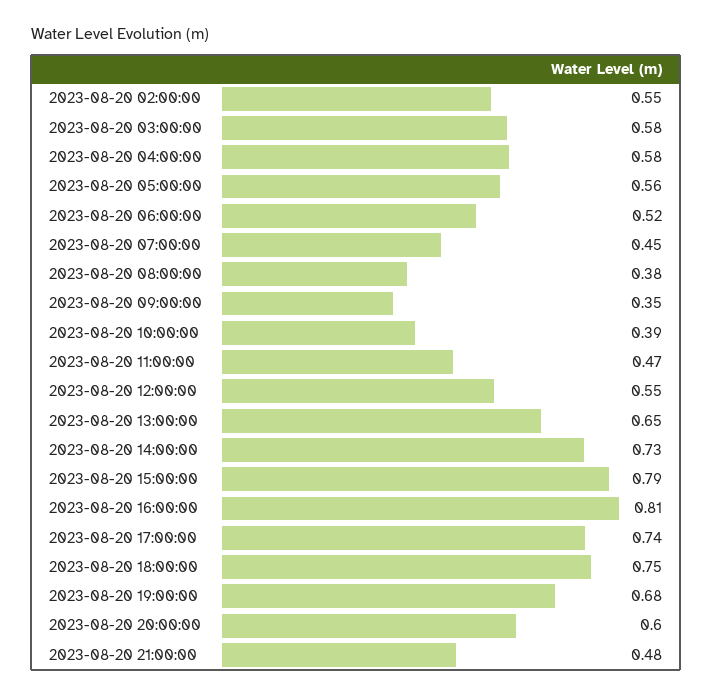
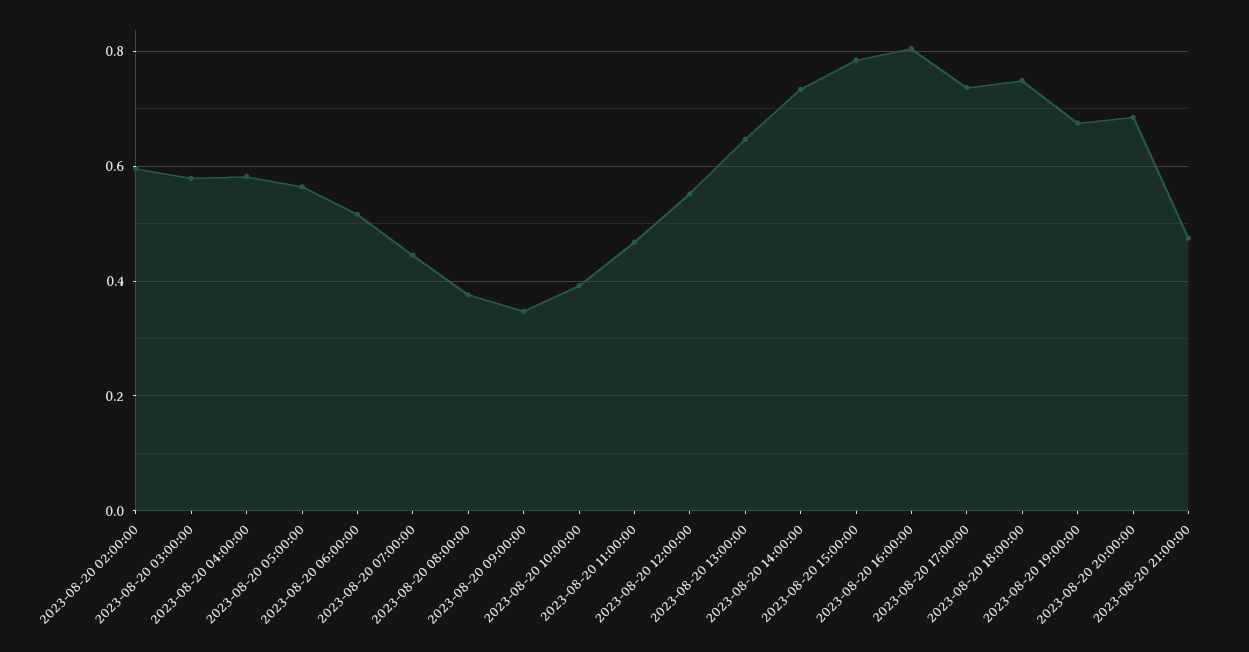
  {
-   "2023-08-20 02:00:00": 0.55,
+   "2023-08-20 02:00:00": 0.6,
    "2023-08-20 03:00:00": 0.58,
    "2023-08-20 04:00:00": 0.58,
    "2023-08-20 05:00:00": 0.56,
    "2023-08-20 06:00:00": 0.52,
    "2023-08-20 07:00:00": 0.45,
    "2023-08-20 08:00:00": 0.38,
    "2023-08-20 09:00:00": 0.35,
    "2023-08-20 10:00:00": 0.39,
    "2023-08-20 11:00:00": 0.47,
    "2023-08-20 12:00:00": 0.55,
    "2023-08-20 13:00:00": 0.65,
    "2023-08-20 14:00:00": 0.73,
    "2023-08-20 15:00:00": 0.79,
    "2023-08-20 16:00:00": 0.81,
    "2023-08-20 17:00:00": 0.74,
    "2023-08-20 18:00:00": 0.75,
    "2023-08-20 19:00:00": 0.68,
-   "2023-08-20 20:00:00": 0.6,
+   "2023-08-20 20:00:00": 0.68,
    "2023-08-20 21:00:00": 0.48
  }

